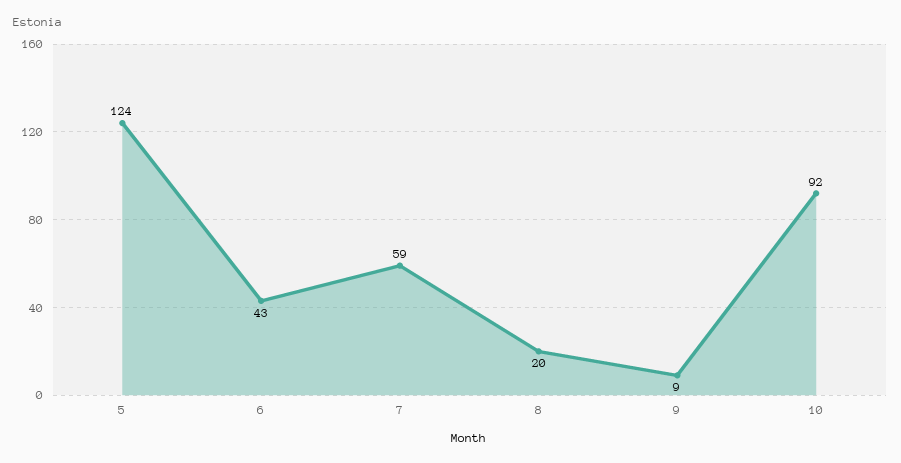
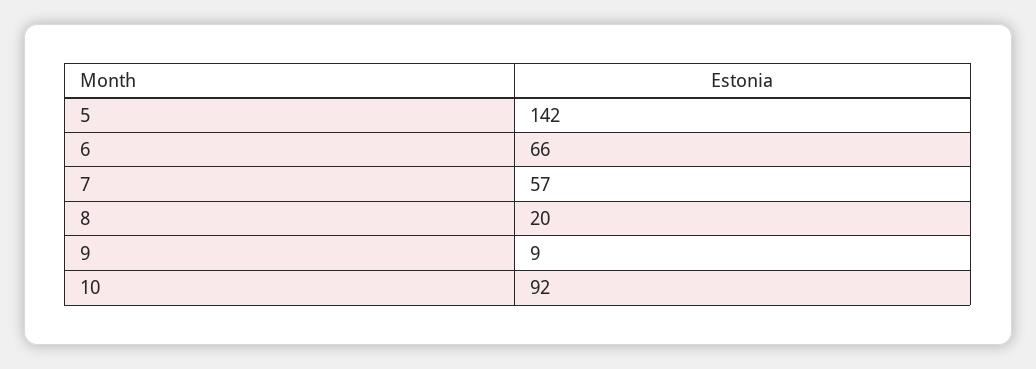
  {
-   "5": 124,
+   "5": 142,
-   "6": 43,
+   "6": 66,
-   "7": 59,
+   "7": 57,
    "8": 20,
    "9": 9,
    "10": 92
  }

